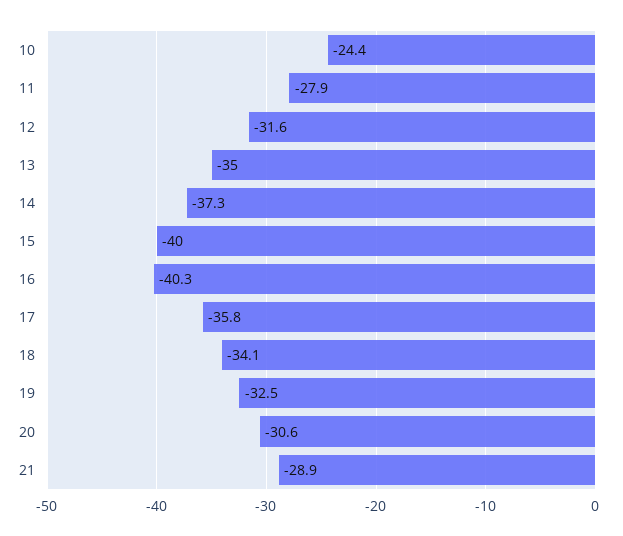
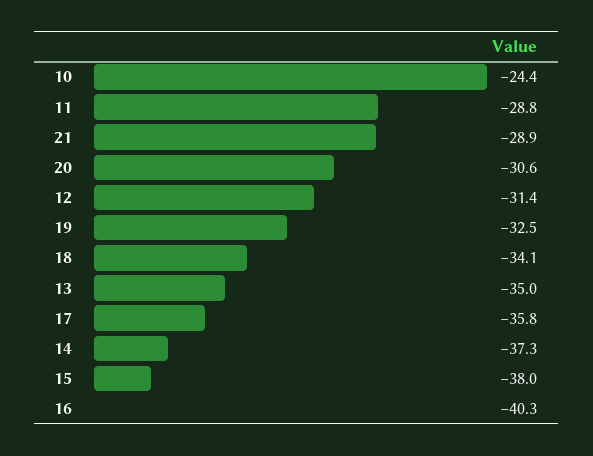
  {
    "10": -24.4,
-   "11": -27.9,
+   "11": -28.8,
-   "12": -31.6,
+   "12": -31.4,
    "13": -35,
    "14": -37.3,
-   "15": -40,
+   "15": -38,
    "16": -40.3,
    "17": -35.8,
    "18": -34.1,
    "19": -32.5,
    "20": -30.6,
    "21": -28.9
  }

